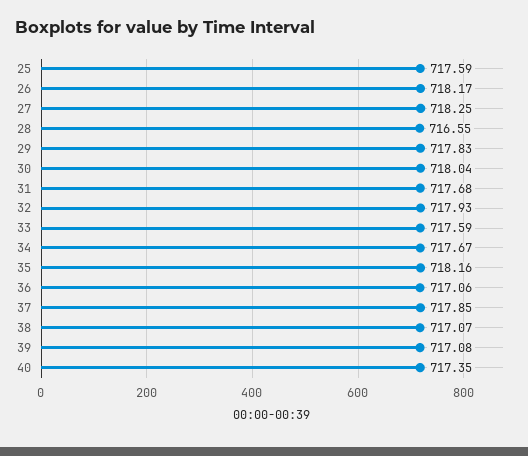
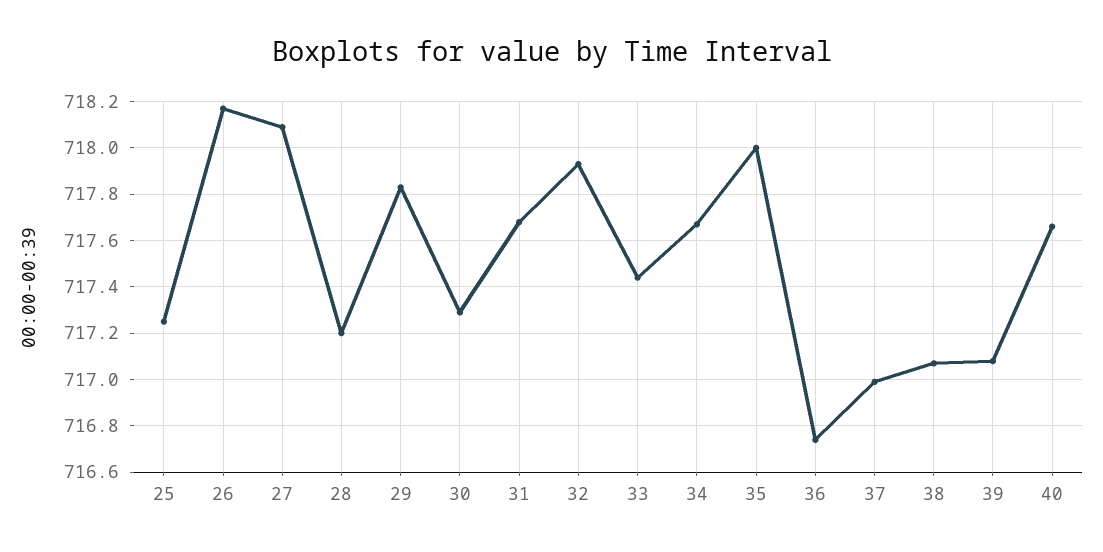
  {
-   "25": 717.59,
+   "25": 717.25,
    "26": 718.17,
-   "27": 718.25,
+   "27": 718.1,
-   "28": 716.55,
+   "28": 717.2,
    "29": 717.83,
-   "30": 718.04,
+   "30": 717.3,
    "31": 717.68,
    "32": 717.93,
-   "33": 717.59,
+   "33": 717.45,
    "34": 717.67,
-   "35": 718.16,
+   "35": 718,
-   "36": 717.06,
+   "36": 716.75,
-   "37": 717.85,
+   "37": 717,
    "38": 717.07,
    "39": 717.08,
-   "40": 717.35
+   "40": 717.65
  }

